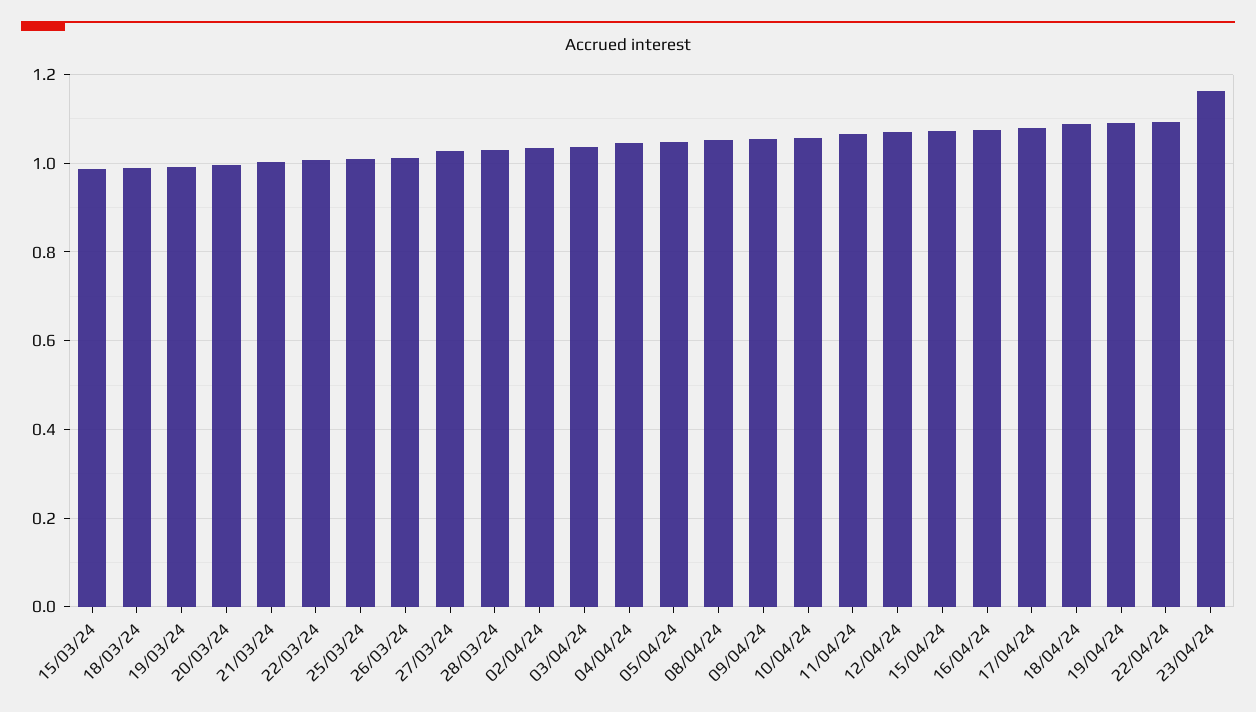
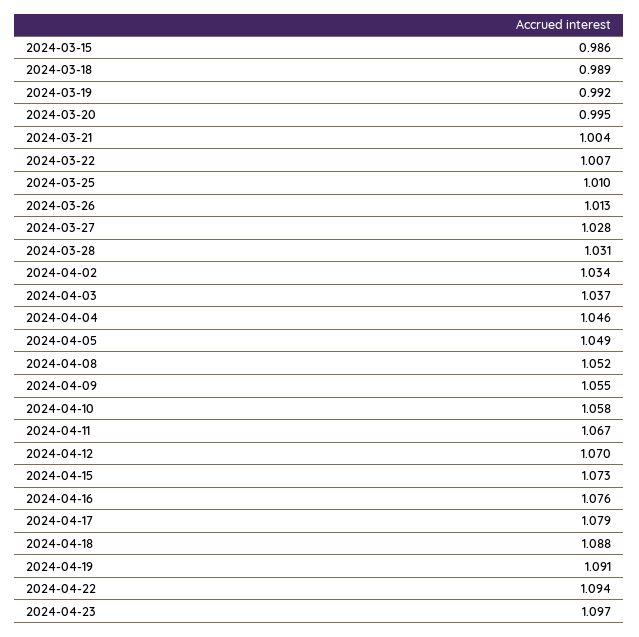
  {
    "15/03/24": 0.986,
    "18/03/24": 0.989,
    "19/03/24": 0.992,
    "20/03/24": 0.995,
    "21/03/24": 1.004,
    "22/03/24": 1.007,
    "25/03/24": 1.01,
    "26/03/24": 1.013,
    "27/03/24": 1.028,
    "28/03/24": 1.031,
    "02/04/24": 1.034,
    "03/04/24": 1.037,
    "04/04/24": 1.046,
    "05/04/24": 1.049,
    "08/04/24": 1.052,
    "09/04/24": 1.055,
    "10/04/24": 1.058,
    "11/04/24": 1.067,
    "12/04/24": 1.07,
    "15/04/24": 1.073,
    "16/04/24": 1.076,
    "17/04/24": 1.079,
    "18/04/24": 1.088,
    "19/04/24": 1.091,
    "22/04/24": 1.094,
-   "23/04/24": 1.16
+   "23/04/24": 1.097
  }

